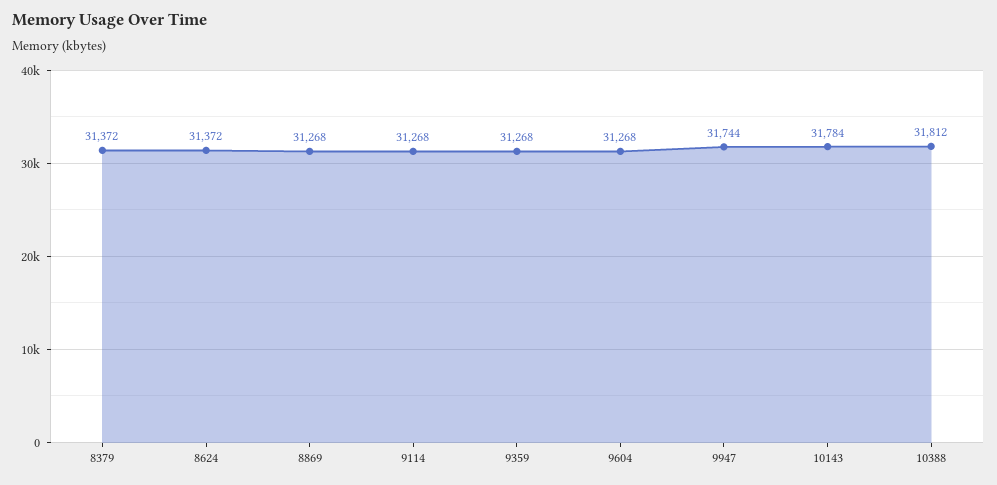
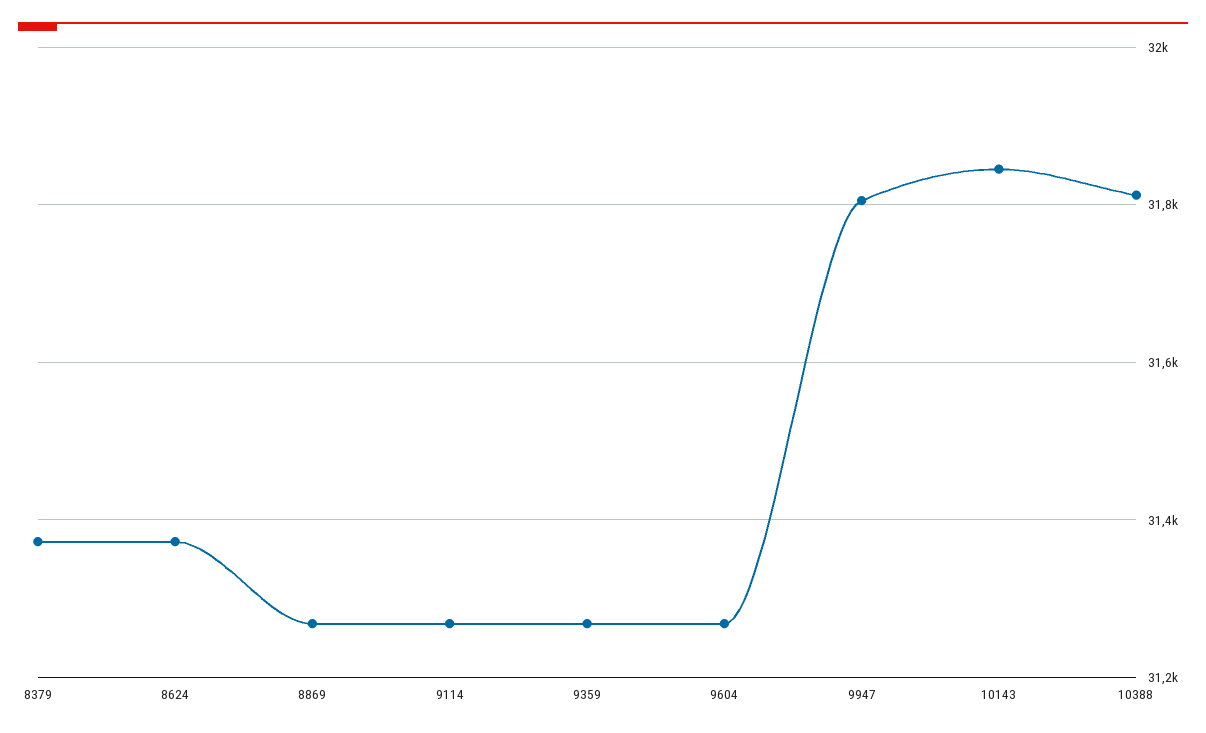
  {
    "8379": 31372,
    "8624": 31372,
    "8869": 31268,
    "9114": 31268,
    "9359": 31268,
    "9604": 31268,
-   "9947": 31744,
+   "9947": 31800,
-   "10143": 31784,
+   "10143": 31840,
    "10388": 31812
  }

